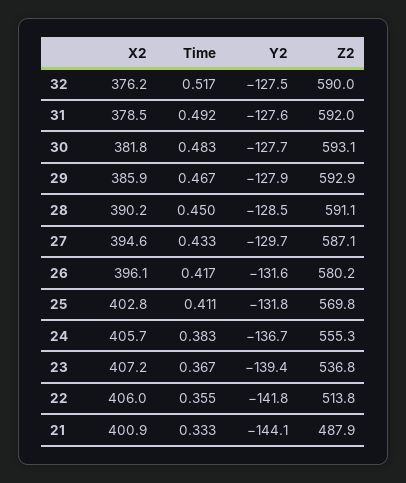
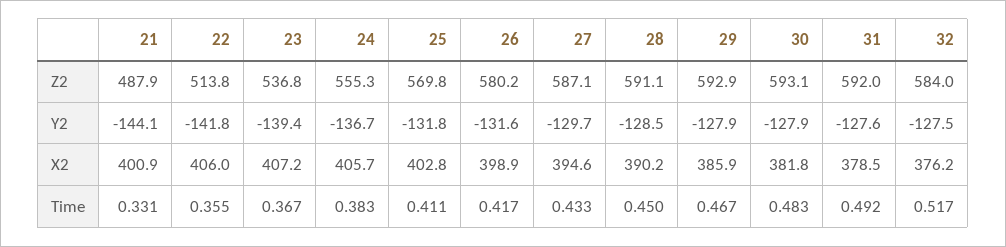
  {
    "X2": {
      "32": 376.2,
      "31": 378.5,
      "30": 381.8,
      "29": 385.9,
      "28": 390.2,
      "27": 394.6,
-     "26": 396.1,
+     "26": 398.9,
      "25": 402.8,
      "24": 405.7,
      "23": 407.2,
      "22": 406,
      "21": 400.9
    },
    "Time": {
      "32": 0.517,
      "31": 0.492,
      "30": 0.483,
      "29": 0.467,
      "28": 0.45,
      "27": 0.433,
      "26": 0.417,
      "25": 0.411,
      "24": 0.383,
      "23": 0.367,
      "22": 0.355,
-     "21": 0.333
+     "21": 0.331
    },
    "Y2": {
      "32": -127.5,
      "31": -127.6,
-     "30": -127.7,
+     "30": -127.9,
      "29": -127.9,
      "28": -128.5,
      "27": -129.7,
      "26": -131.6,
      "25": -131.8,
      "24": -136.7,
      "23": -139.4,
      "22": -141.8,
      "21": -144.1
    },
    "Z2": {
-     "32": 590,
+     "32": 584,
      "31": 592,
      "30": 593.1,
      "29": 592.9,
      "28": 591.1,
      "27": 587.1,
      "26": 580.2,
      "25": 569.8,
      "24": 555.3,
      "23": 536.8,
      "22": 513.8,
      "21": 487.9
    }
  }

